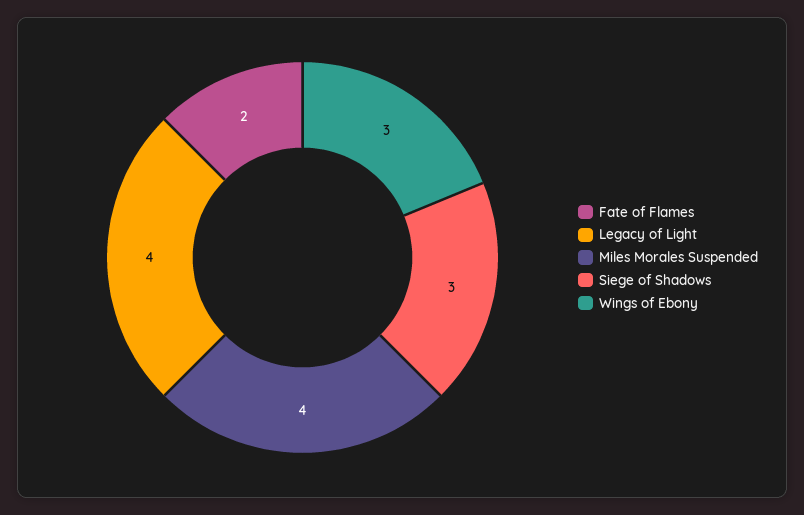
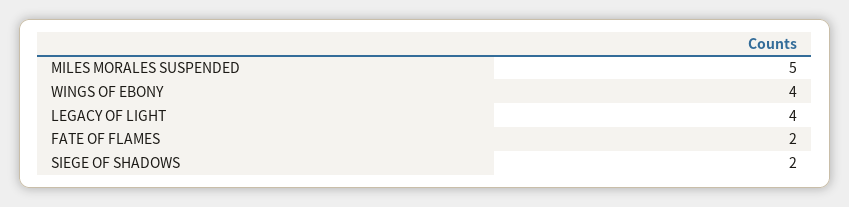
  {
    "Fate of Flames": 2,
    "Legacy of Light": 4,
-   "Miles Morales Suspended": 4,
+   "Miles Morales Suspended": 5,
-   "Siege of Shadows": 3,
+   "Siege of Shadows": 2,
-   "Wings of Ebony": 3
+   "Wings of Ebony": 4
  }

